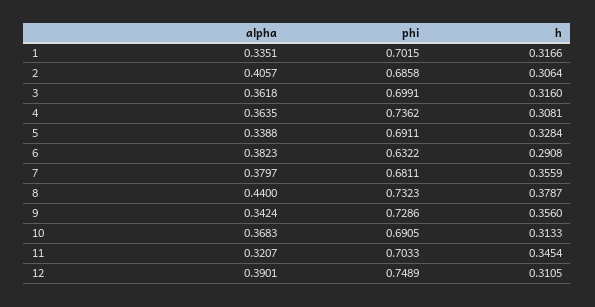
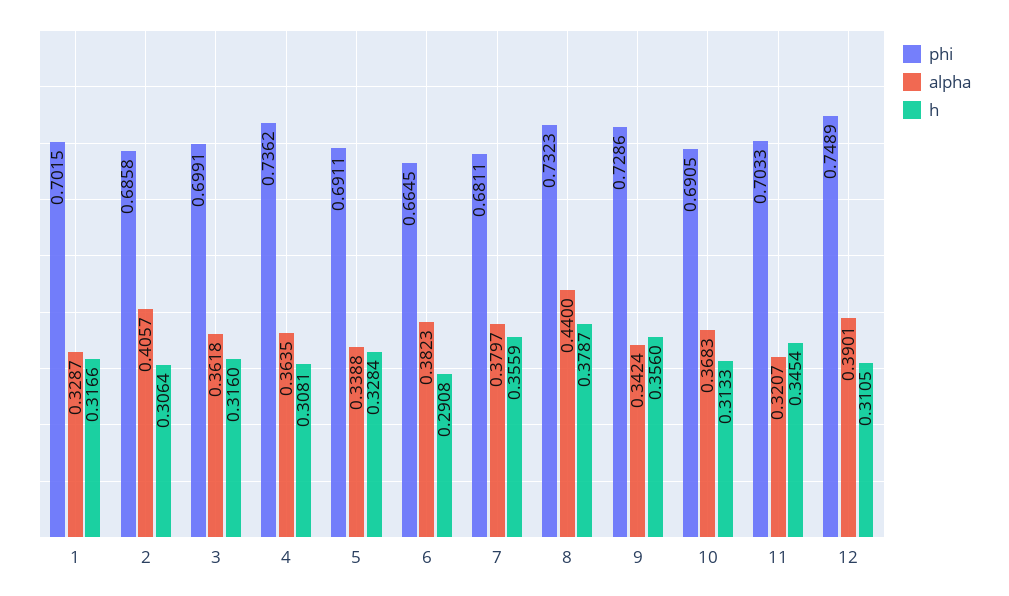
  {
    "alpha": {
-     "1": 0.3351,
+     "1": 0.3287,
      "2": 0.4057,
      "3": 0.3618,
      "4": 0.3635,
      "5": 0.3388,
      "6": 0.3823,
      "7": 0.3797,
      "8": 0.44,
      "9": 0.3424,
      "10": 0.3683,
      "11": 0.3207,
      "12": 0.3901
    },
    "phi": {
      "1": 0.7015,
      "2": 0.6858,
      "3": 0.6991,
      "4": 0.7362,
      "5": 0.6911,
-     "6": 0.6322,
+     "6": 0.6645,
      "7": 0.6811,
      "8": 0.7323,
      "9": 0.7286,
      "10": 0.6905,
      "11": 0.7033,
      "12": 0.7489
    },
    "h": {
      "1": 0.3166,
      "2": 0.3064,
      "3": 0.316,
      "4": 0.3081,
      "5": 0.3284,
      "6": 0.2908,
      "7": 0.3559,
      "8": 0.3787,
      "9": 0.356,
      "10": 0.3133,
      "11": 0.3454,
      "12": 0.3105
    }
  }

